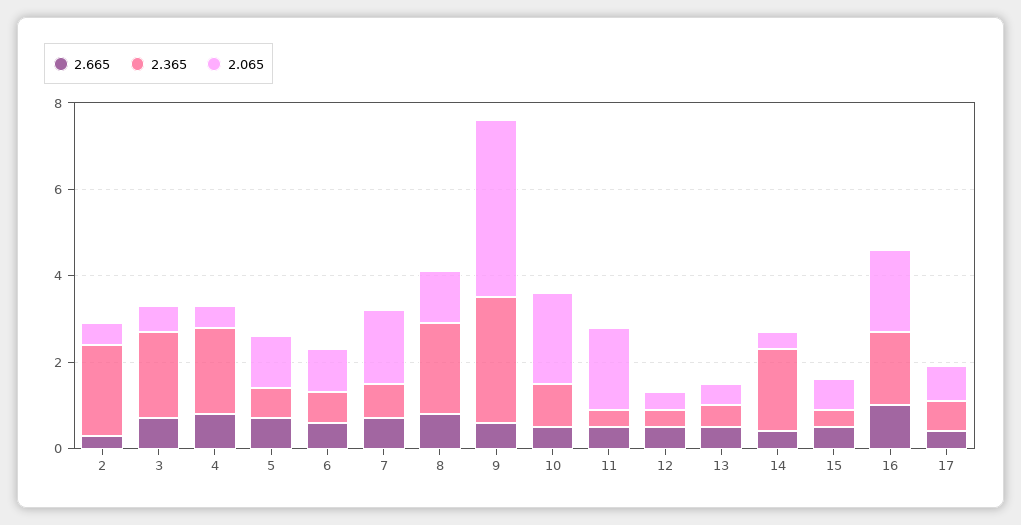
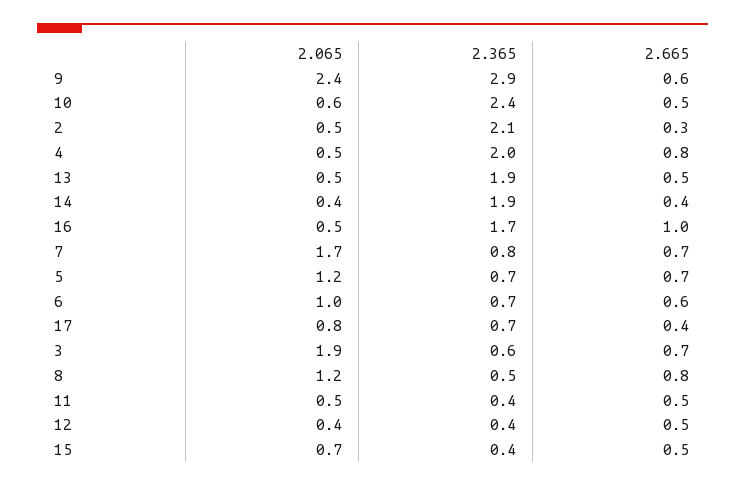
  {
    "2.665": {
      "2": 0.3,
      "3": 0.7,
      "4": 0.8,
      "5": 0.7,
      "6": 0.6,
      "7": 0.7,
      "8": 0.8,
      "9": 0.6,
      "10": 0.5,
      "11": 0.5,
      "12": 0.5,
      "13": 0.5,
      "14": 0.4,
      "15": 0.5,
      "16": 1,
      "17": 0.4
    },
    "2.365": {
      "2": 2.1,
-     "3": 2,
+     "3": 0.6,
      "4": 2,
      "5": 0.7,
      "6": 0.7,
      "7": 0.8,
-     "8": 2,
+     "8": 0.5,
      "9": 2.9,
-     "10": 1,
+     "10": 2.4,
      "11": 0.4,
      "12": 0.4,
-     "13": 0.5,
+     "13": 1.9,
      "14": 1.9,
      "15": 0.4,
      "16": 1.7,
      "17": 0.7
    },
    "2.065": {
      "2": 0.5,
-     "3": 0.5,
+     "3": 1.9,
      "4": 0.5,
      "5": 1.2,
      "6": 1,
      "7": 1.7,
      "8": 1.2,
-     "9": 4,
+     "9": 2.4,
-     "10": 2,
+     "10": 0.6,
-     "11": 2,
+     "11": 0.5,
      "12": 0.4,
      "13": 0.5,
      "14": 0.4,
      "15": 0.7,
-     "16": 2,
+     "16": 0.5,
      "17": 0.8
    }
  }

